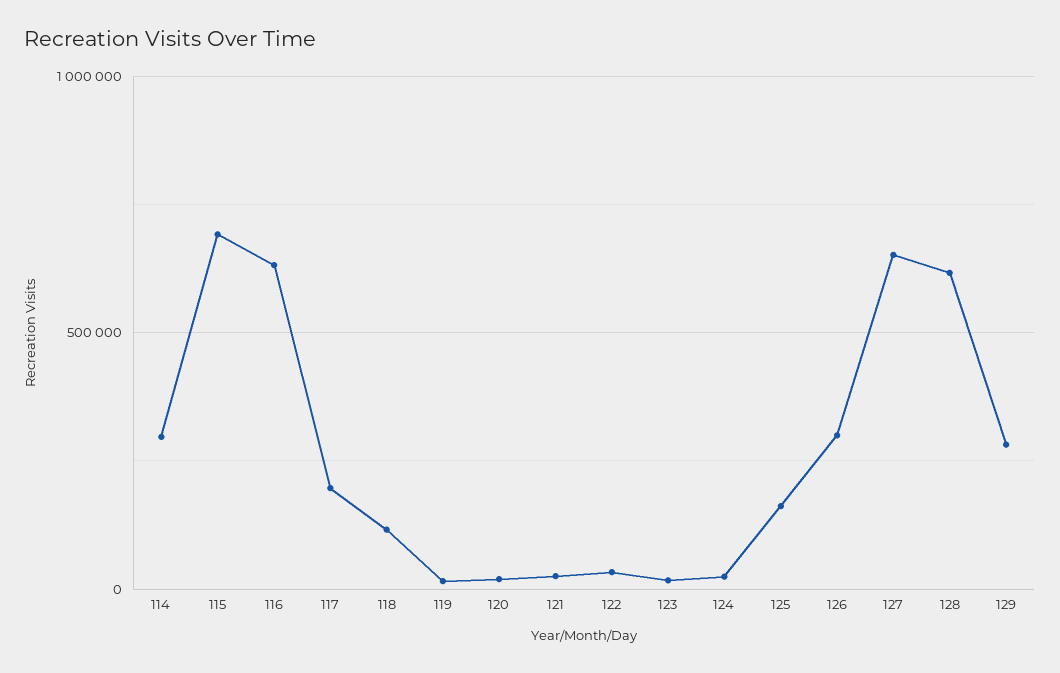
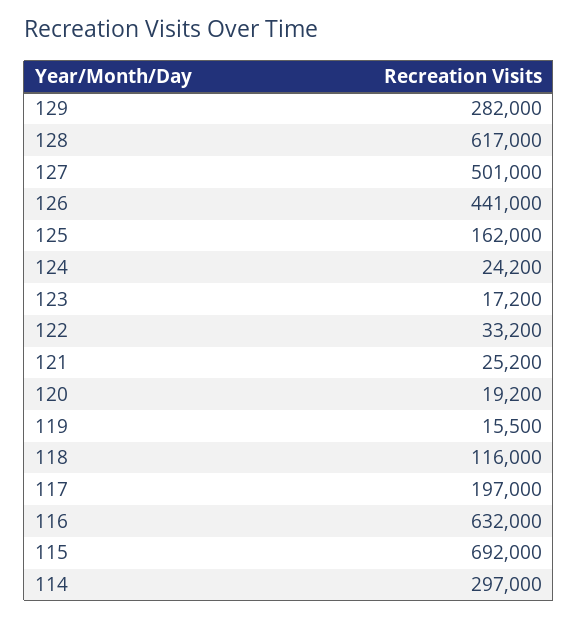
  {
    "114": 297000,
    "115": 692000,
    "116": 632000,
    "117": 197000,
    "118": 116000,
    "119": 15500,
    "120": 19200,
    "121": 25200,
    "122": 33200,
    "123": 17200,
    "124": 24200,
    "125": 162000,
-   "126": 300000,
+   "126": 441000,
-   "127": 650000,
+   "127": 501000,
    "128": 617000,
    "129": 282000
  }

